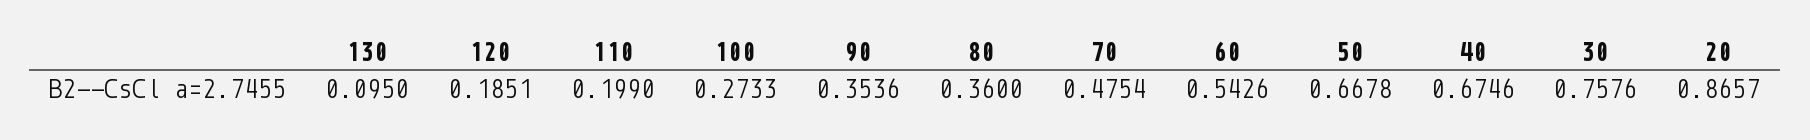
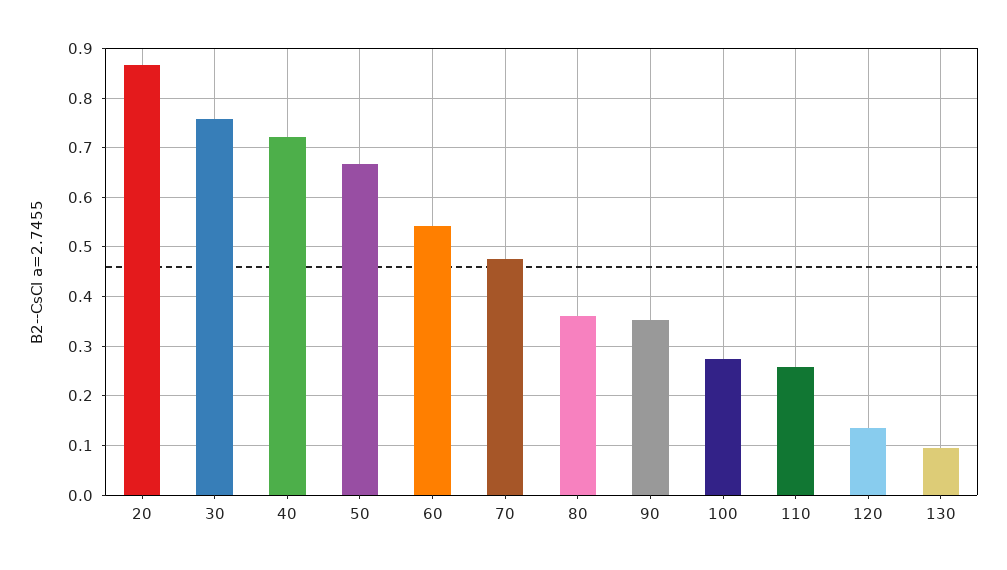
  {
    "130": 0.095,
-   "120": 0.1851,
+   "120": 0.14,
-   "110": 0.199,
+   "110": 0.26,
    "100": 0.2733,
    "90": 0.3536,
    "80": 0.36,
    "70": 0.4754,
    "60": 0.5426,
    "50": 0.6678,
-   "40": 0.6746,
+   "40": 0.72,
    "30": 0.7576,
    "20": 0.8657
  }

